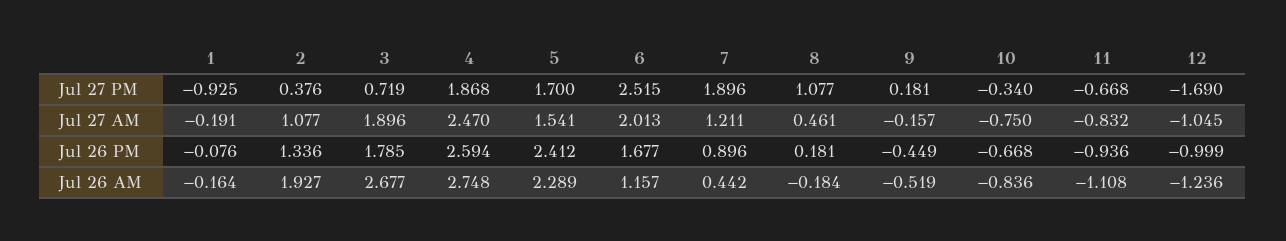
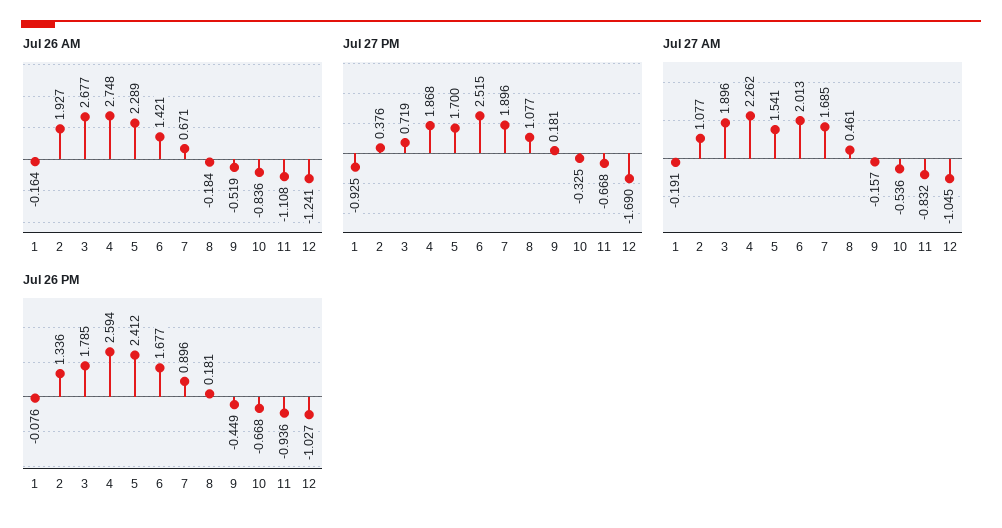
  {
    "Jul 27 PM": {
      "1": -0.925,
      "2": 0.376,
      "3": 0.719,
      "4": 1.868,
      "5": 1.7,
      "6": 2.515,
      "7": 1.896,
      "8": 1.077,
      "9": 0.181,
-     "10": -0.34,
+     "10": -0.325,
      "11": -0.668,
      "12": -1.69
    },
    "Jul 27 AM": {
      "1": -0.191,
      "2": 1.077,
      "3": 1.896,
-     "4": 2.47,
+     "4": 2.262,
      "5": 1.541,
      "6": 2.013,
-     "7": 1.211,
+     "7": 1.685,
      "8": 0.461,
      "9": -0.157,
-     "10": -0.75,
+     "10": -0.536,
      "11": -0.832,
      "12": -1.045
    },
    "Jul 26 PM": {
      "1": -0.076,
      "2": 1.336,
      "3": 1.785,
      "4": 2.594,
      "5": 2.412,
      "6": 1.677,
      "7": 0.896,
      "8": 0.181,
      "9": -0.449,
      "10": -0.668,
      "11": -0.936,
-     "12": -0.999
+     "12": -1.027
    },
    "Jul 26 AM": {
      "1": -0.164,
      "2": 1.927,
      "3": 2.677,
      "4": 2.748,
      "5": 2.289,
-     "6": 1.157,
+     "6": 1.421,
-     "7": 0.442,
+     "7": 0.671,
      "8": -0.184,
      "9": -0.519,
      "10": -0.836,
      "11": -1.108,
-     "12": -1.236
+     "12": -1.241
    }
  }

